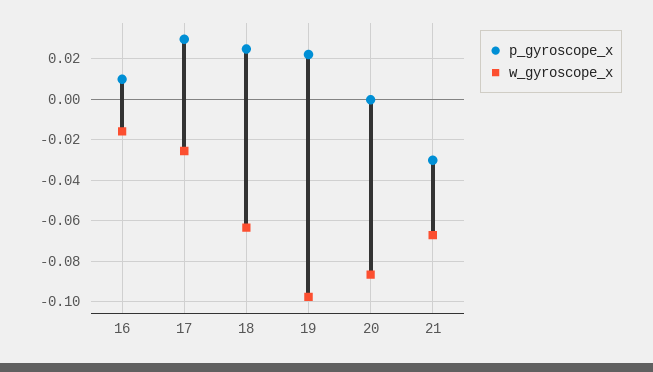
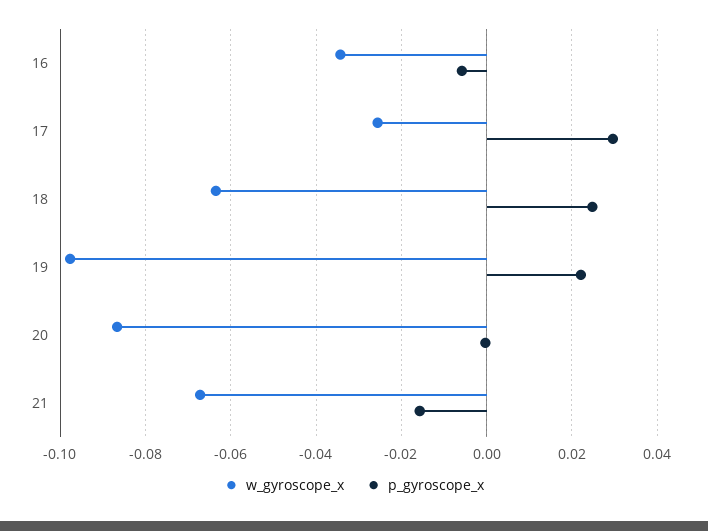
  {
    "p_gyroscope_x": {
-     "16": 0.01,
+     "16": -0.006,
      "17": 0.03,
      "18": 0.024,
      "19": 0.022,
      "20": 0,
-     "21": -0.03
+     "21": -0.016
    },
    "w_gyroscope_x": {
-     "16": -0.015,
+     "16": -0.034,
      "17": -0.026,
      "18": -0.064,
      "19": -0.098,
      "20": -0.086,
      "21": -0.068
    }
  }

